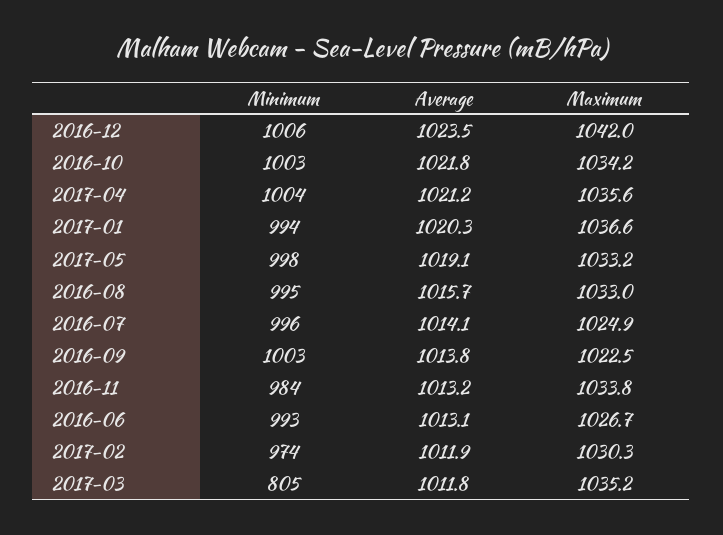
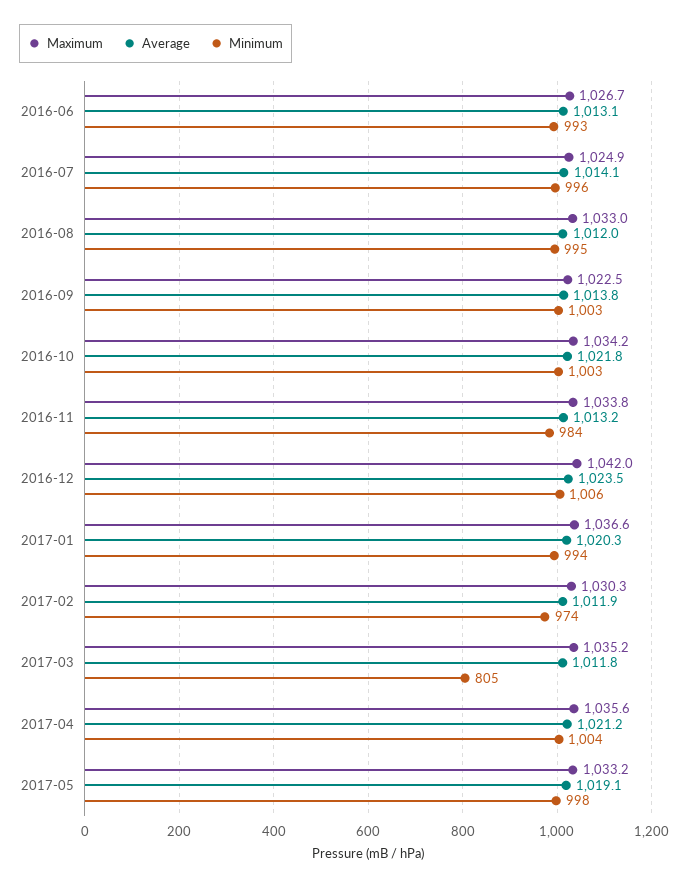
  {
    "Minimum": {
      "2016-12": 1006,
      "2016-10": 1003,
      "2017-04": 1004,
      "2017-01": 994,
      "2017-05": 998,
      "2016-08": 995,
      "2016-07": 996,
      "2016-09": 1003,
      "2016-11": 984,
      "2016-06": 993,
      "2017-02": 974,
      "2017-03": 805
    },
    "Average": {
      "2016-12": 1023.5,
      "2016-10": 1021.8,
      "2017-04": 1021.2,
      "2017-01": 1020.3,
      "2017-05": 1019.1,
-     "2016-08": 1015.7,
+     "2016-08": 1012,
      "2016-07": 1014.1,
      "2016-09": 1013.8,
      "2016-11": 1013.2,
      "2016-06": 1013.1,
      "2017-02": 1011.9,
      "2017-03": 1011.8
    },
    "Maximum": {
      "2016-12": 1042,
      "2016-10": 1034.2,
      "2017-04": 1035.6,
      "2017-01": 1036.6,
      "2017-05": 1033.2,
      "2016-08": 1033,
      "2016-07": 1024.9,
      "2016-09": 1022.5,
      "2016-11": 1033.8,
      "2016-06": 1026.7,
      "2017-02": 1030.3,
      "2017-03": 1035.2
    }
  }

